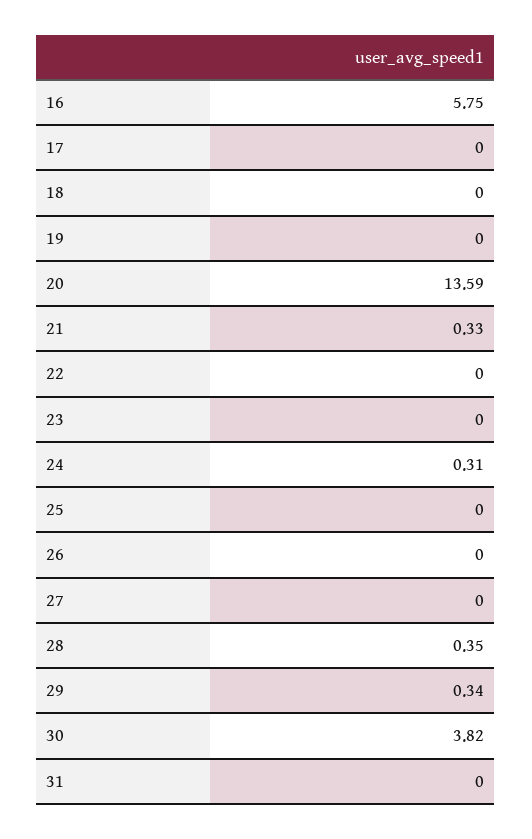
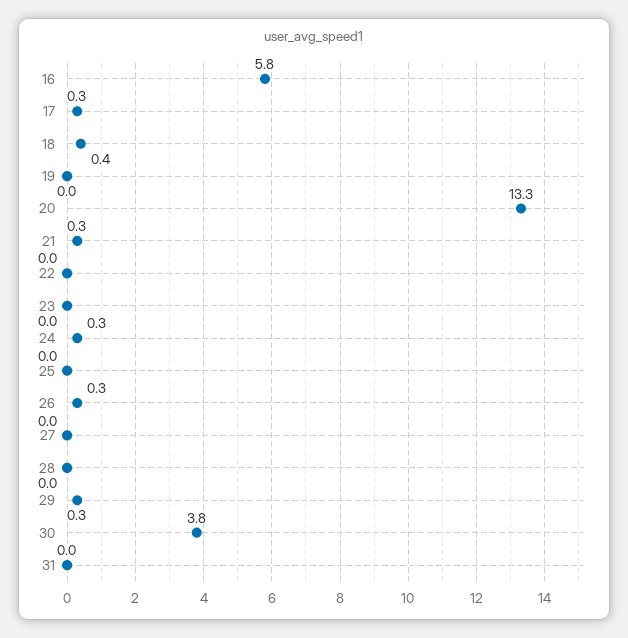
  {
    "16": 5.75,
-   "17": 0,
+   "17": 0.3,
-   "18": 0,
+   "18": 0.4,
    "19": 0,
-   "20": 13.59,
+   "20": 13.3,
    "21": 0.33,
    "22": 0,
    "23": 0,
    "24": 0.31,
    "25": 0,
-   "26": 0,
+   "26": 0.3,
    "27": 0,
-   "28": 0.35,
+   "28": 0,
    "29": 0.34,
    "30": 3.82,
    "31": 0
  }

